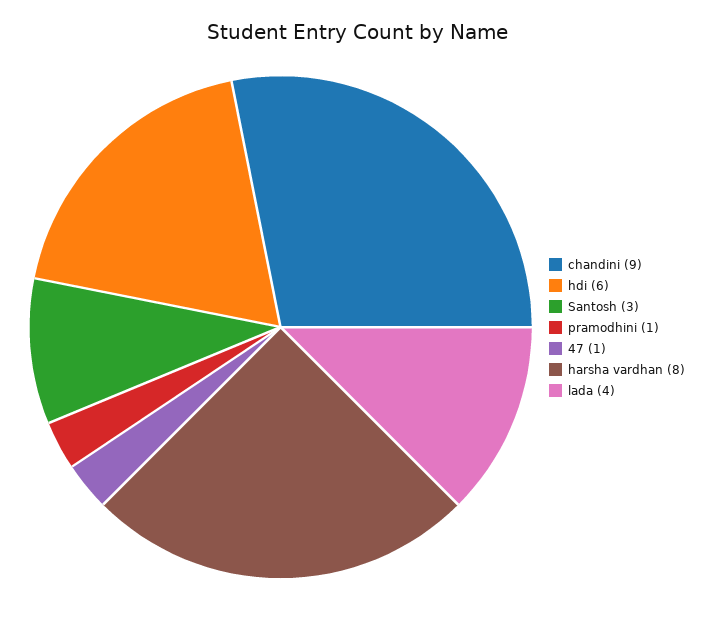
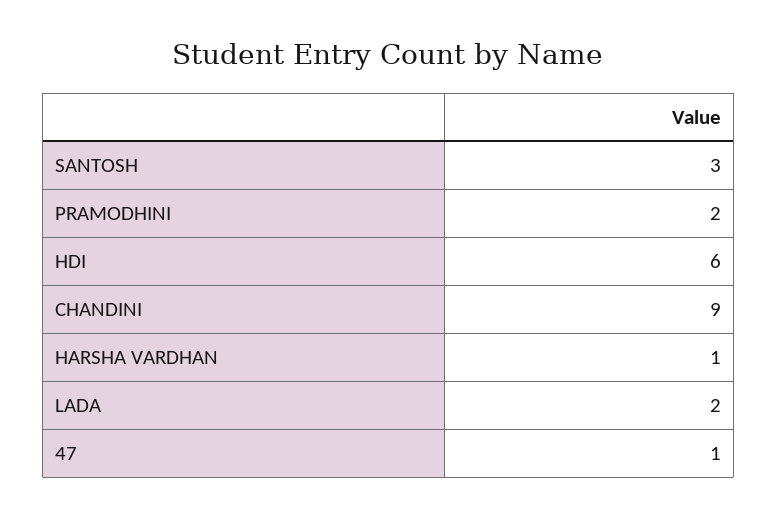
  {
    "chandini": 9,
    "hdi": 6,
    "Santosh": 3,
-   "pramodhini": 1,
+   "pramodhini": 2,
    "47": 1,
-   "harsha vardhan": 8,
+   "harsha vardhan": 1,
-   "lada": 4
+   "lada": 2
  }

